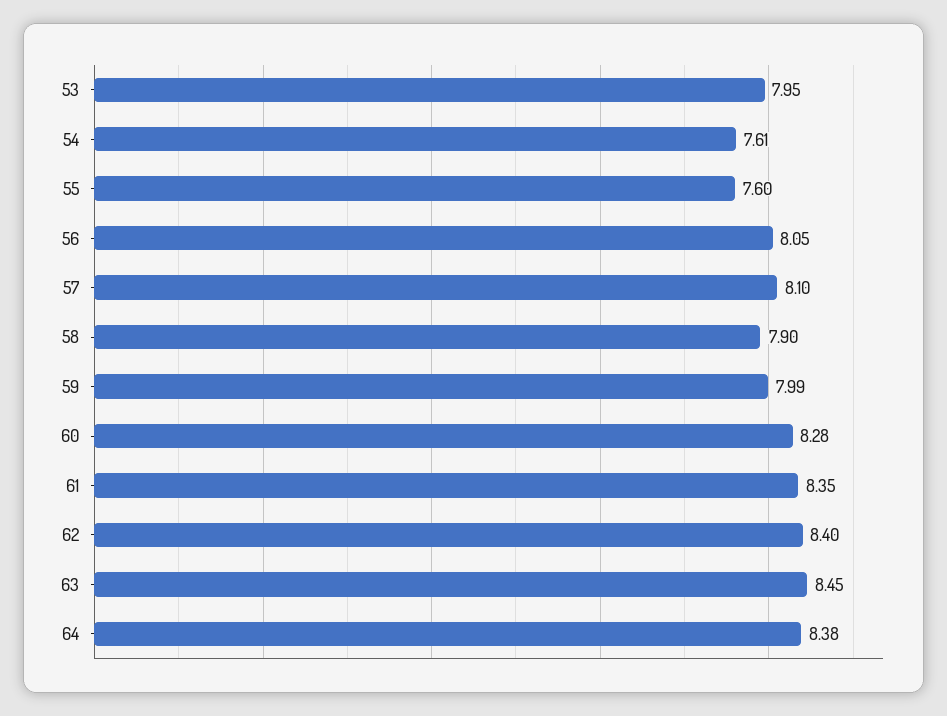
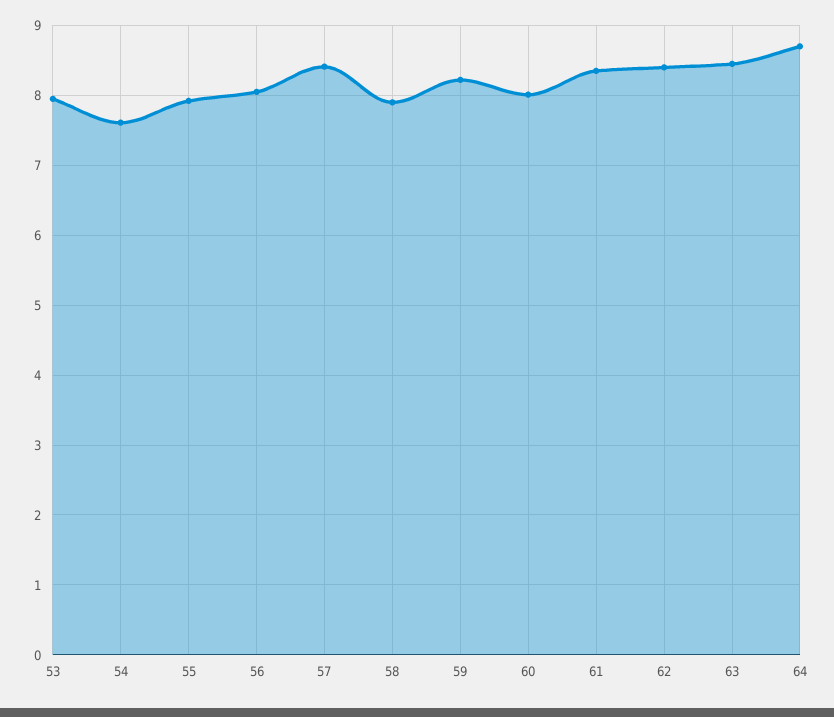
  {
    "53": 7.95,
    "54": 7.61,
-   "55": 7.6,
+   "55": 7.9,
    "56": 8.05,
-   "57": 8.1,
+   "57": 8.4,
    "58": 7.9,
-   "59": 7.99,
+   "59": 8.2,
-   "60": 8.28,
+   "60": 8,
    "61": 8.35,
    "62": 8.4,
    "63": 8.45,
-   "64": 8.38
+   "64": 8.7
  }

